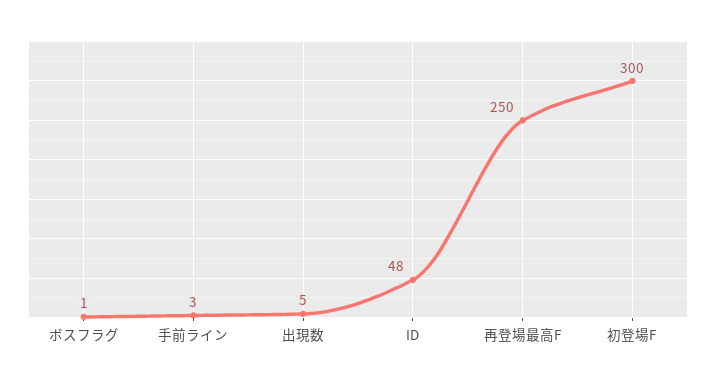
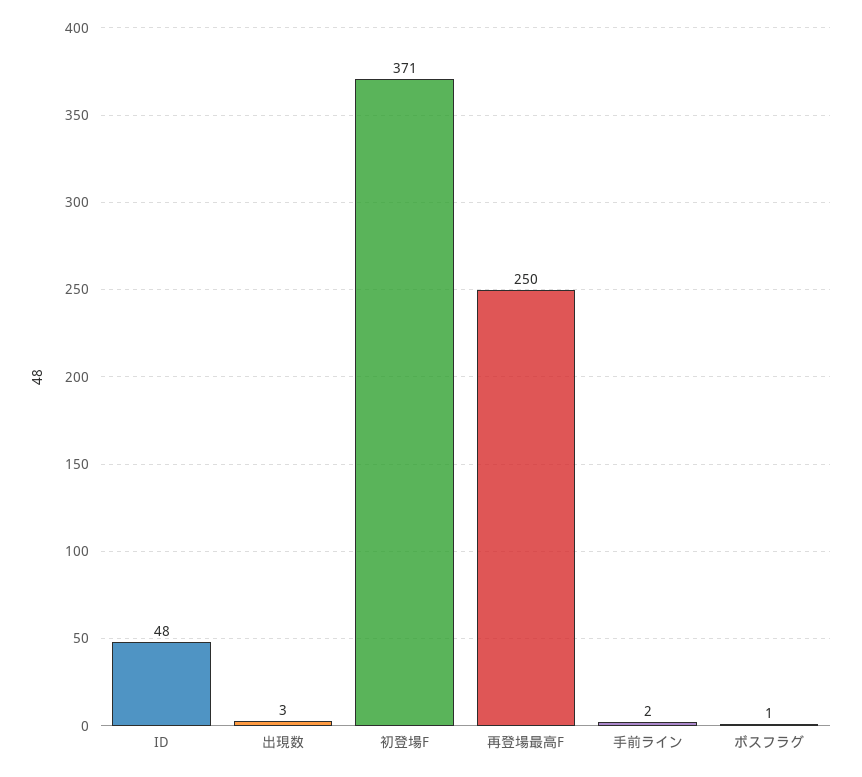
  {
    "ボスフラグ": 1,
-   "手前ライン": 3,
+   "手前ライン": 2,
-   "出現数": 5,
+   "出現数": 3,
    "ID": 48,
    "再登場最高F": 250,
-   "初登場F": 300
+   "初登場F": 371
  }

